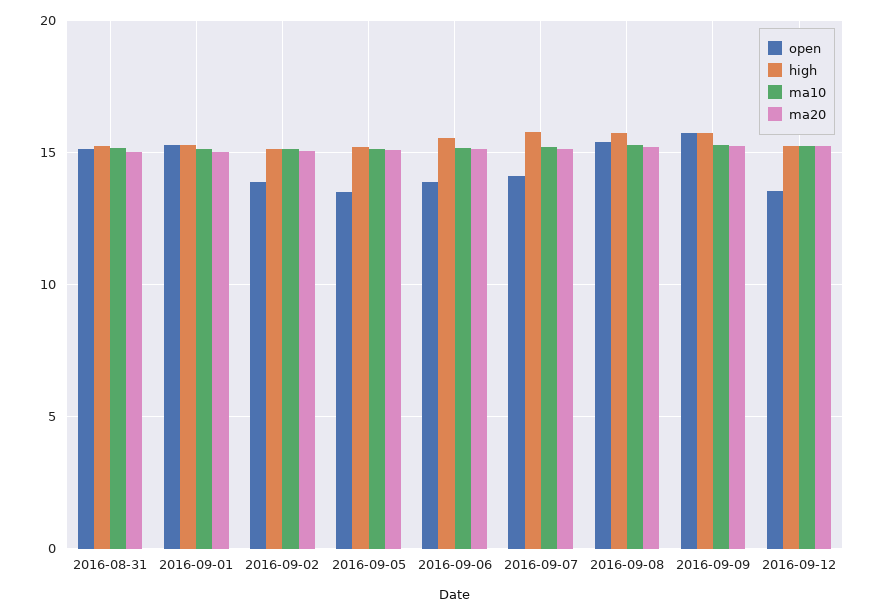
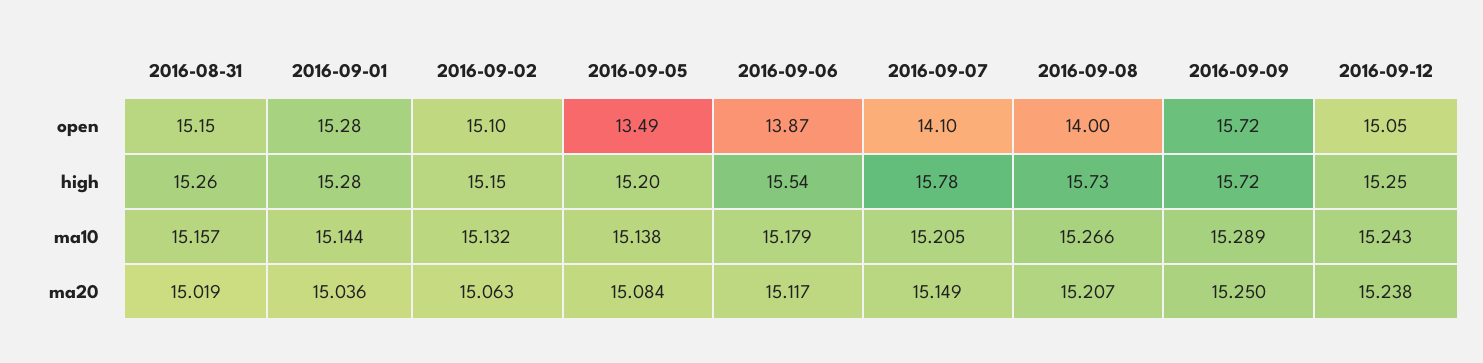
  {
    "open": {
      "2016-08-31": 15.15,
      "2016-09-01": 15.28,
-     "2016-09-02": 14,
+     "2016-09-02": 15.1,
      "2016-09-05": 13.49,
      "2016-09-06": 13.87,
      "2016-09-07": 14.1,
-     "2016-09-08": 15.5,
+     "2016-09-08": 14,
      "2016-09-09": 15.72,
-     "2016-09-12": 13.5
+     "2016-09-12": 15.05
    },
    "high": {
      "2016-08-31": 15.26,
      "2016-09-01": 15.28,
      "2016-09-02": 15.15,
      "2016-09-05": 15.2,
      "2016-09-06": 15.54,
      "2016-09-07": 15.78,
      "2016-09-08": 15.73,
      "2016-09-09": 15.72,
      "2016-09-12": 15.25
    },
    "ma10": {
      "2016-08-31": 15.157,
      "2016-09-01": 15.144,
      "2016-09-02": 15.132,
      "2016-09-05": 15.138,
      "2016-09-06": 15.179,
      "2016-09-07": 15.205,
      "2016-09-08": 15.266,
      "2016-09-09": 15.289,
      "2016-09-12": 15.243
    },
    "ma20": {
      "2016-08-31": 15.019,
      "2016-09-01": 15.036,
      "2016-09-02": 15.063,
      "2016-09-05": 15.084,
      "2016-09-06": 15.117,
      "2016-09-07": 15.149,
      "2016-09-08": 15.207,
      "2016-09-09": 15.25,
      "2016-09-12": 15.238
    }
  }

